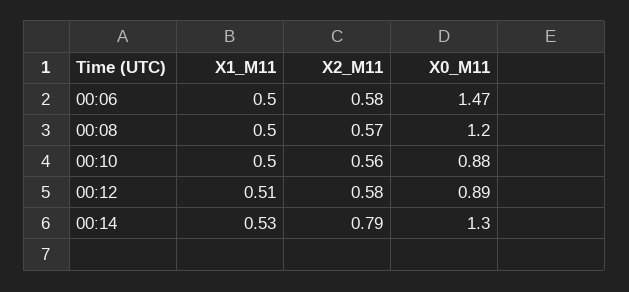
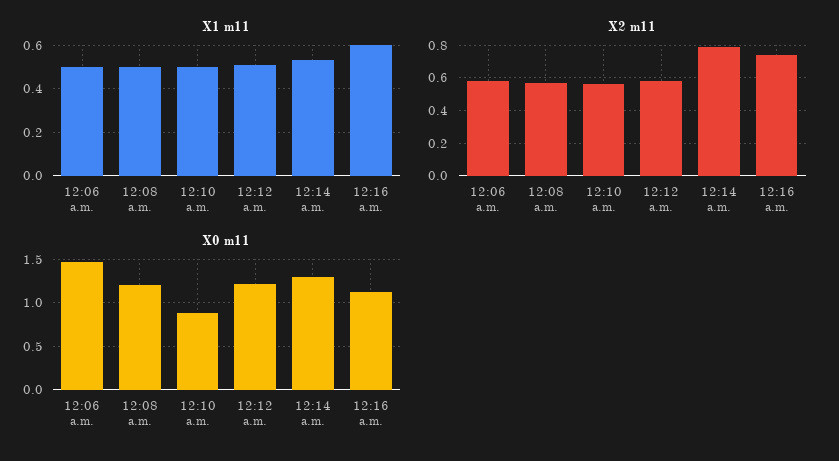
  {
    "X1_M11": {
      "00:06": 0.5,
      "00:08": 0.5,
      "00:10": 0.5,
      "00:12": 0.51,
-     "00:14": 0.53
+     "00:14": 0.53,
+     "12:16 a.m.": 0.6
    },
    "X2_M11": {
      "00:06": 0.58,
      "00:08": 0.57,
      "00:10": 0.56,
      "00:12": 0.58,
-     "00:14": 0.79
+     "00:14": 0.79,
+     "12:16 a.m.": 0.75
    },
    "X0_M11": {
      "00:06": 1.47,
      "00:08": 1.2,
      "00:10": 0.88,
-     "00:12": 0.89,
+     "00:12": 1.2,
-     "00:14": 1.3
+     "00:14": 1.3,
+     "12:16 a.m.": 1.1
    }
  }

